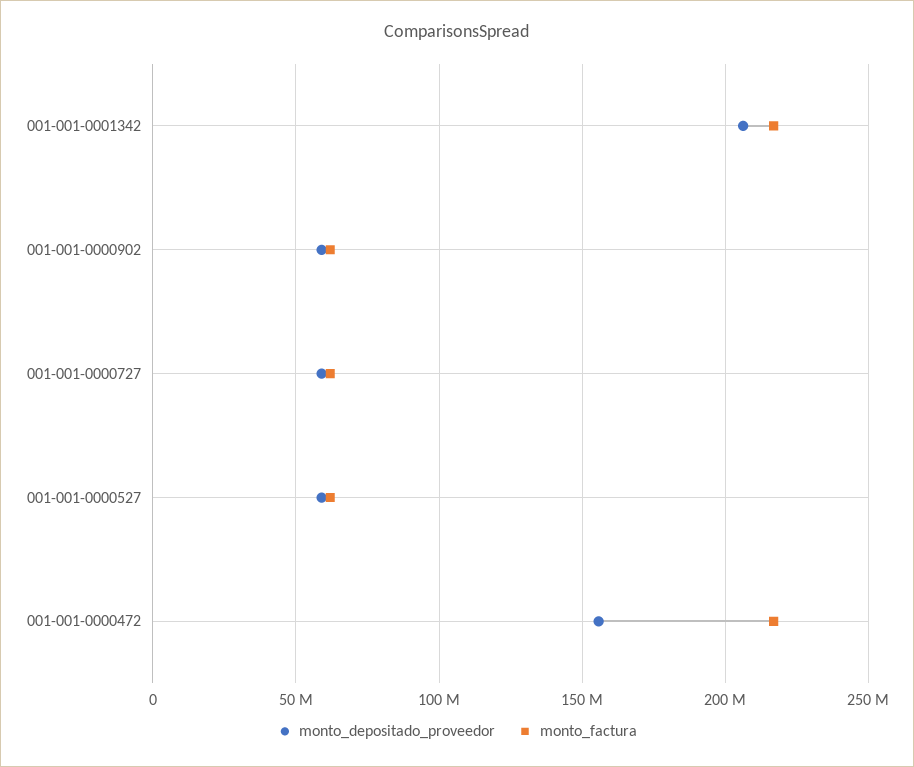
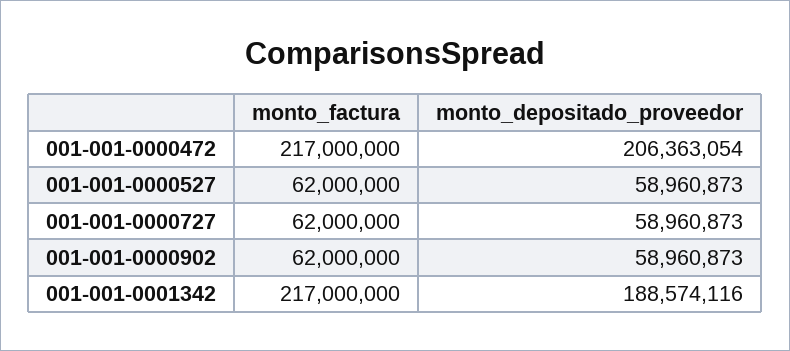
  {
    "monto_depositado_proveedor": {
-     "001-001-0001342": 205000000,
+     "001-001-0001342": 188574116,
      "001-001-0000902": 58960873,
      "001-001-0000727": 58960873,
      "001-001-0000527": 58960873,
-     "001-001-0000472": 155000000
+     "001-001-0000472": 206363054
    },
    "monto_factura": {
      "001-001-0001342": 217000000,
      "001-001-0000902": 62000000,
      "001-001-0000727": 62000000,
      "001-001-0000527": 62000000,
      "001-001-0000472": 217000000
    }
  }

